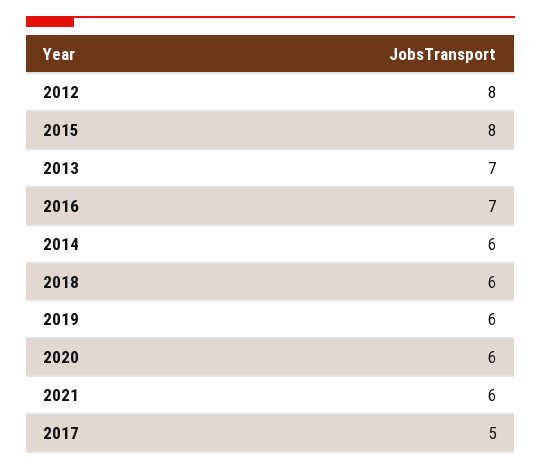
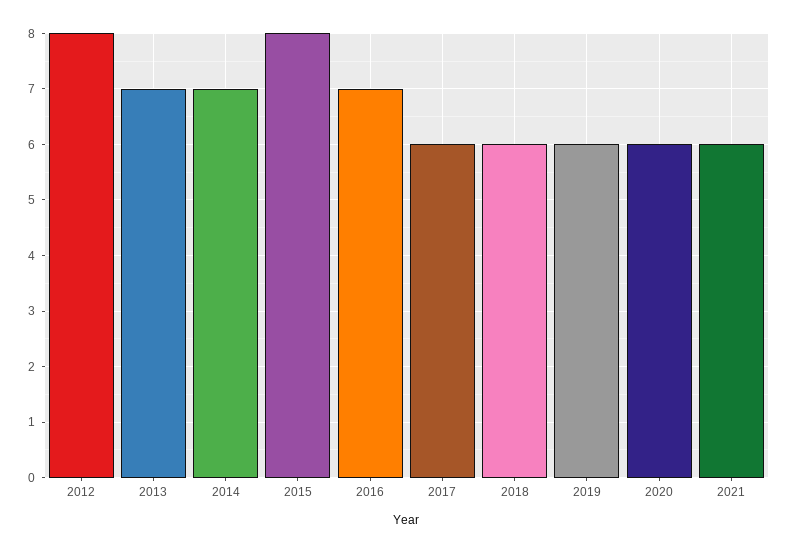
  {
    "2012": 8,
    "2015": 8,
    "2013": 7,
    "2016": 7,
-   "2014": 6,
+   "2014": 7,
    "2018": 6,
    "2019": 6,
    "2020": 6,
    "2021": 6,
-   "2017": 5
+   "2017": 6
  }

